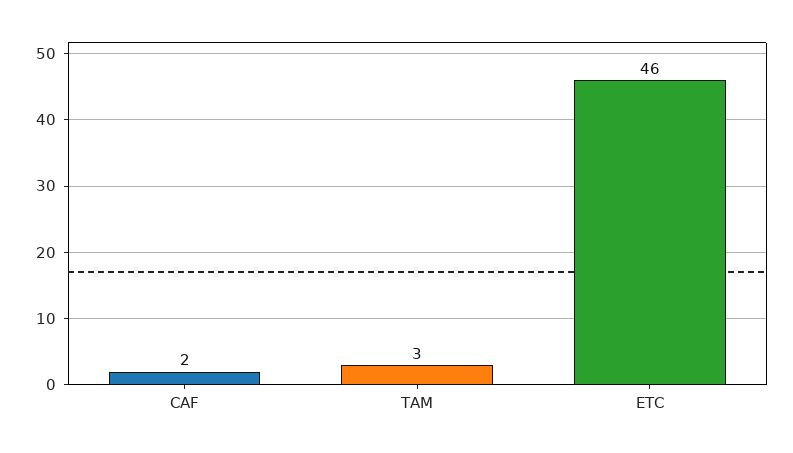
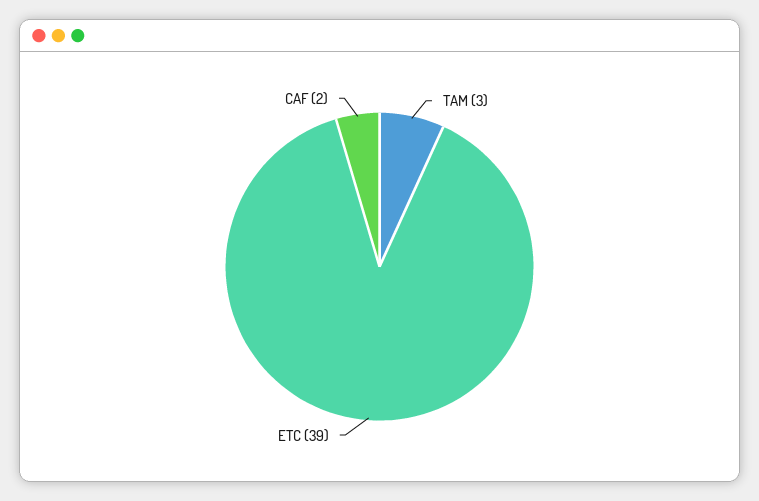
  {
    "CAF": 2,
    "TAM": 3,
-   "ETC": 46
+   "ETC": 39
  }

